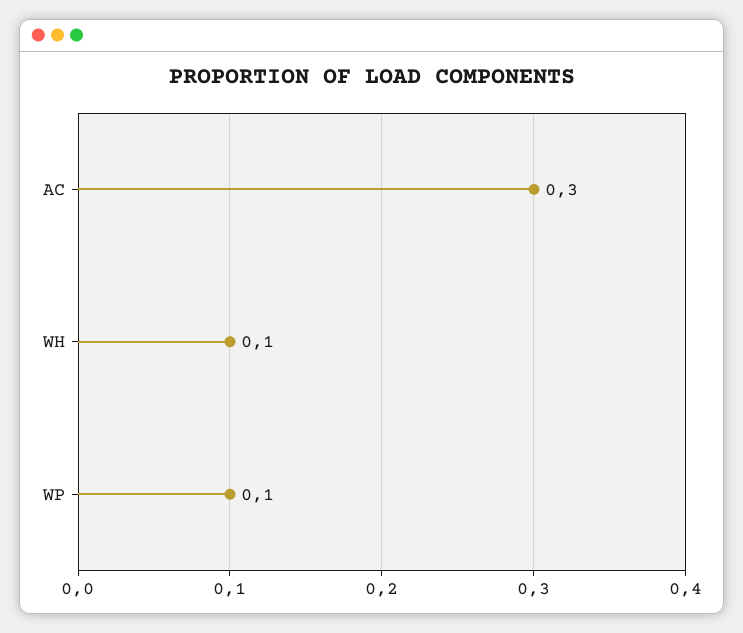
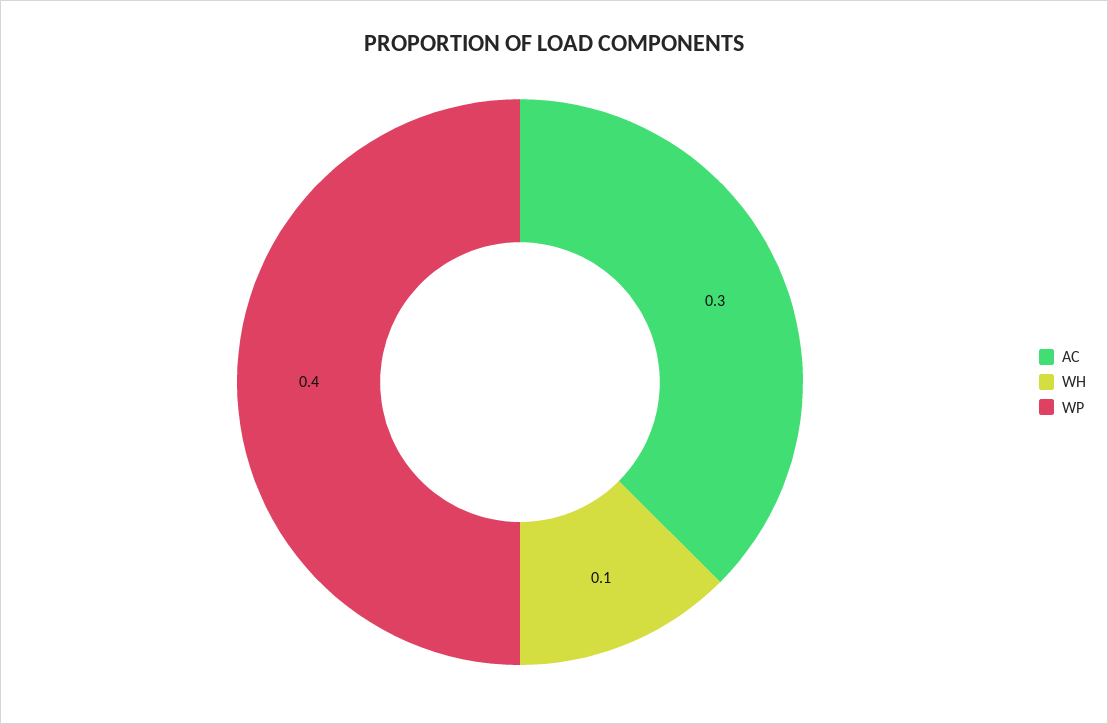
  {
    "AC": 0.3,
    "WH": 0.1,
-   "WP": 0.1
+   "WP": 0.4
  }

